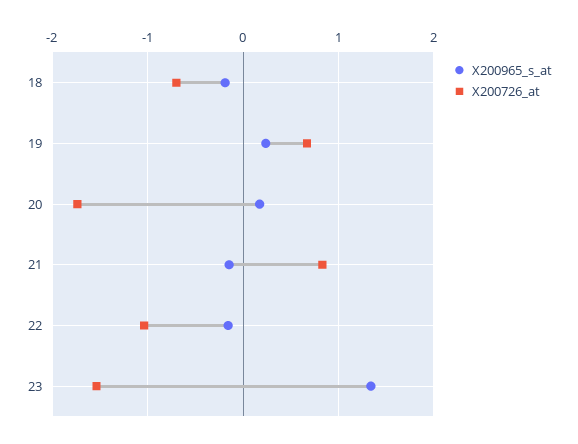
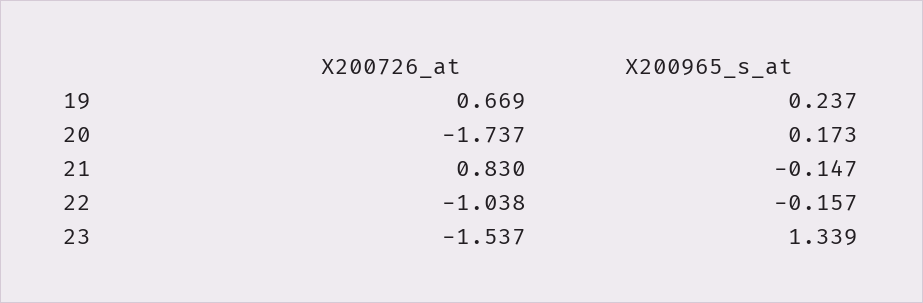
  {
    "X200965_s_at": {
-     "18": -0.2,
      "19": 0.237,
      "20": 0.173,
      "21": -0.147,
      "22": -0.157,
      "23": 1.339
    },
    "X200726_at": {
-     "18": -0.7,
      "19": 0.669,
      "20": -1.737,
      "21": 0.83,
      "22": -1.038,
      "23": -1.537
    }
  }

